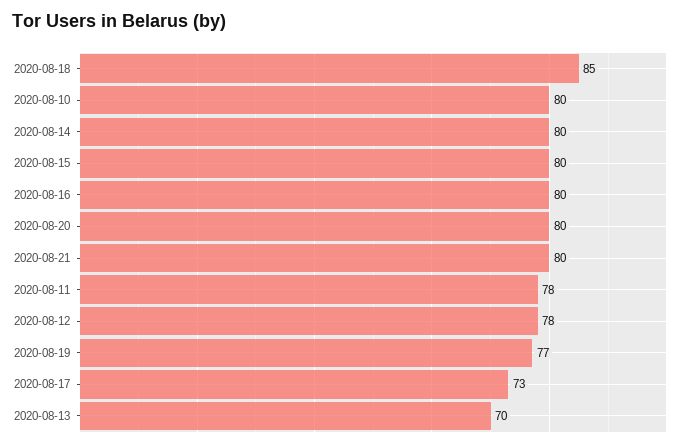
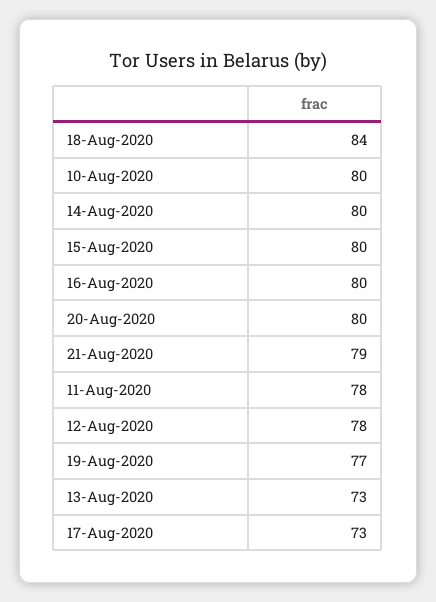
  {
-   "2020-08-18": 85,
+   "2020-08-18": 84,
    "2020-08-10": 80,
    "2020-08-14": 80,
    "2020-08-15": 80,
    "2020-08-16": 80,
    "2020-08-20": 80,
-   "2020-08-21": 80,
+   "2020-08-21": 79,
    "2020-08-11": 78,
    "2020-08-12": 78,
    "2020-08-19": 77,
    "2020-08-17": 73,
-   "2020-08-13": 70
+   "2020-08-13": 73
  }

